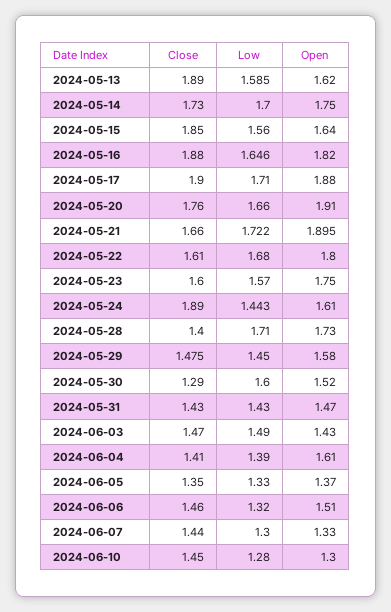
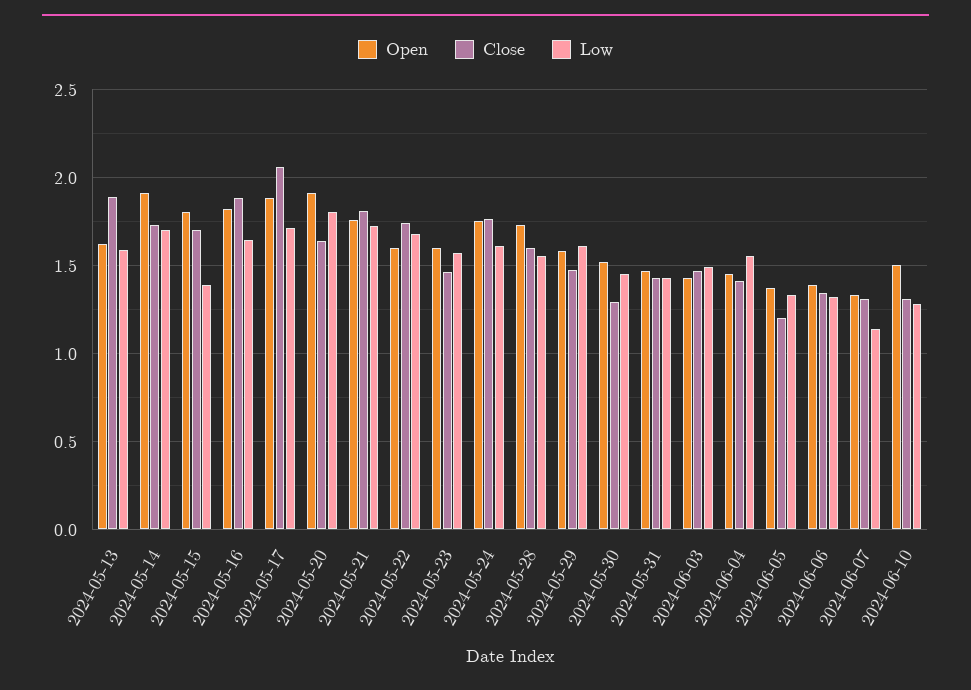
  {
    "Close": {
      "2024-05-13": 1.89,
      "2024-05-14": 1.73,
-     "2024-05-15": 1.85,
+     "2024-05-15": 1.7,
      "2024-05-16": 1.88,
-     "2024-05-17": 1.9,
+     "2024-05-17": 2.05,
-     "2024-05-20": 1.76,
+     "2024-05-20": 1.65,
-     "2024-05-21": 1.66,
+     "2024-05-21": 1.8,
-     "2024-05-22": 1.61,
+     "2024-05-22": 1.75,
-     "2024-05-23": 1.6,
+     "2024-05-23": 1.45,
-     "2024-05-24": 1.89,
+     "2024-05-24": 1.75,
-     "2024-05-28": 1.4,
+     "2024-05-28": 1.6,
      "2024-05-29": 1.475,
      "2024-05-30": 1.29,
      "2024-05-31": 1.43,
      "2024-06-03": 1.47,
      "2024-06-04": 1.41,
-     "2024-06-05": 1.35,
+     "2024-06-05": 1.2,
-     "2024-06-06": 1.46,
+     "2024-06-06": 1.35,
-     "2024-06-07": 1.44,
+     "2024-06-07": 1.3,
-     "2024-06-10": 1.45
+     "2024-06-10": 1.3
    },
    "Low": {
      "2024-05-13": 1.585,
      "2024-05-14": 1.7,
-     "2024-05-15": 1.56,
+     "2024-05-15": 1.4,
      "2024-05-16": 1.646,
      "2024-05-17": 1.71,
-     "2024-05-20": 1.66,
+     "2024-05-20": 1.8,
      "2024-05-21": 1.722,
      "2024-05-22": 1.68,
      "2024-05-23": 1.57,
-     "2024-05-24": 1.443,
+     "2024-05-24": 1.6,
-     "2024-05-28": 1.71,
+     "2024-05-28": 1.55,
-     "2024-05-29": 1.45,
+     "2024-05-29": 1.6,
-     "2024-05-30": 1.6,
+     "2024-05-30": 1.45,
      "2024-05-31": 1.43,
      "2024-06-03": 1.49,
-     "2024-06-04": 1.39,
+     "2024-06-04": 1.55,
      "2024-06-05": 1.33,
      "2024-06-06": 1.32,
-     "2024-06-07": 1.3,
+     "2024-06-07": 1.15,
      "2024-06-10": 1.28
    },
    "Open": {
      "2024-05-13": 1.62,
-     "2024-05-14": 1.75,
+     "2024-05-14": 1.9,
-     "2024-05-15": 1.64,
+     "2024-05-15": 1.8,
      "2024-05-16": 1.82,
      "2024-05-17": 1.88,
      "2024-05-20": 1.91,
-     "2024-05-21": 1.895,
+     "2024-05-21": 1.75,
-     "2024-05-22": 1.8,
+     "2024-05-22": 1.6,
-     "2024-05-23": 1.75,
+     "2024-05-23": 1.6,
-     "2024-05-24": 1.61,
+     "2024-05-24": 1.75,
      "2024-05-28": 1.73,
      "2024-05-29": 1.58,
      "2024-05-30": 1.52,
      "2024-05-31": 1.47,
      "2024-06-03": 1.43,
-     "2024-06-04": 1.61,
+     "2024-06-04": 1.45,
      "2024-06-05": 1.37,
-     "2024-06-06": 1.51,
+     "2024-06-06": 1.4,
      "2024-06-07": 1.33,
-     "2024-06-10": 1.3
+     "2024-06-10": 1.5
    }
  }

